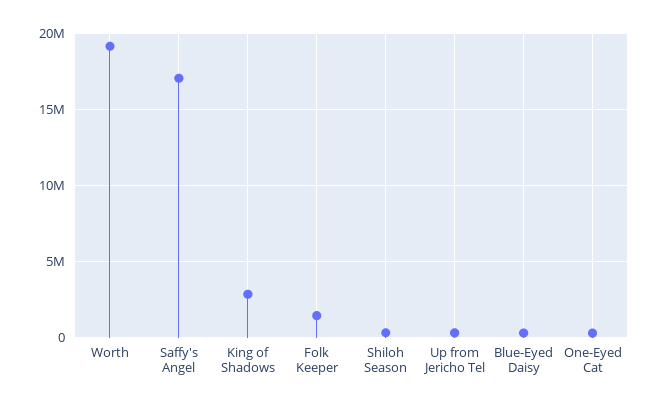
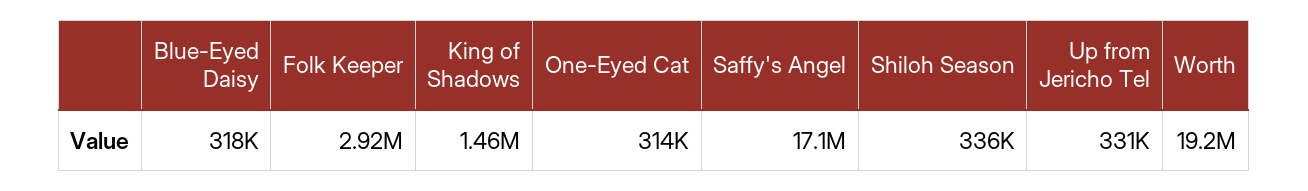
  {
    "Worth": 19200000,
    "Saffy's Angel": 17100000,
-   "King of Shadows": 3000000,
+   "King of Shadows": 1460000,
-   "Folk Keeper": 1500000,
+   "Folk Keeper": 2920000,
    "Shiloh Season": 336000,
    "Up from Jericho Tel": 331000,
    "Blue-Eyed Daisy": 318000,
    "One-Eyed Cat": 314000
  }

